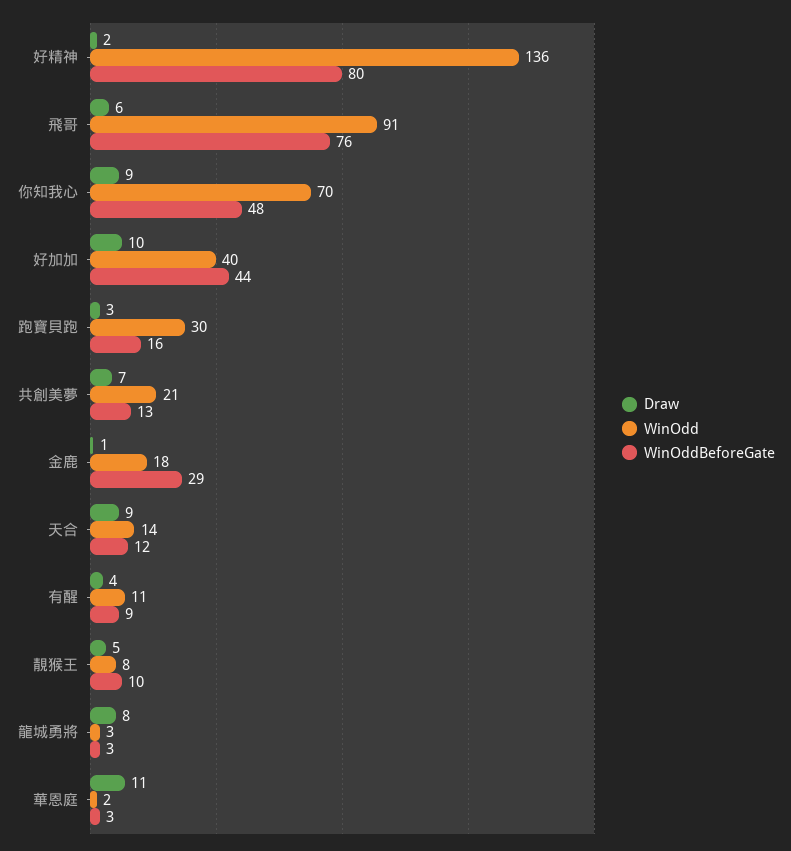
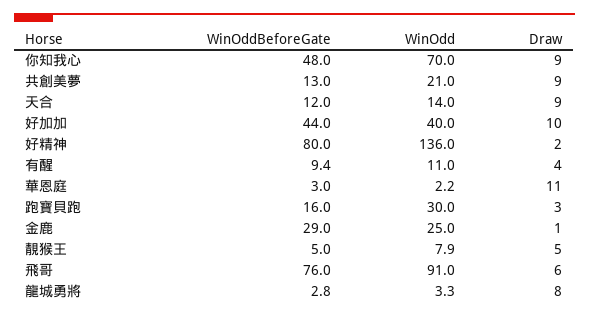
  {
    "Draw": {
      "好精神": 2,
      "飛哥": 6,
      "你知我心": 9,
      "好加加": 10,
      "跑寶貝跑": 3,
-     "共創美夢": 7,
+     "共創美夢": 9,
      "金鹿": 1,
      "天合": 9,
      "有醒": 4,
      "靚猴王": 5,
      "龍城勇將": 8,
      "華恩庭": 11
    },
    "WinOdd": {
      "好精神": 136,
      "飛哥": 91,
      "你知我心": 70,
      "好加加": 40,
      "跑寶貝跑": 30,
      "共創美夢": 21,
-     "金鹿": 18,
+     "金鹿": 25,
      "天合": 14,
      "有醒": 11,
      "靚猴王": 7.9,
      "龍城勇將": 3.3,
      "華恩庭": 2.2
    },
    "WinOddBeforeGate": {
      "好精神": 80,
      "飛哥": 76,
      "你知我心": 48,
      "好加加": 44,
      "跑寶貝跑": 16,
      "共創美夢": 13,
      "金鹿": 29,
      "天合": 12,
      "有醒": 9.4,
-     "靚猴王": 10,
+     "靚猴王": 5,
      "龍城勇將": 2.8,
      "華恩庭": 3
    }
  }

